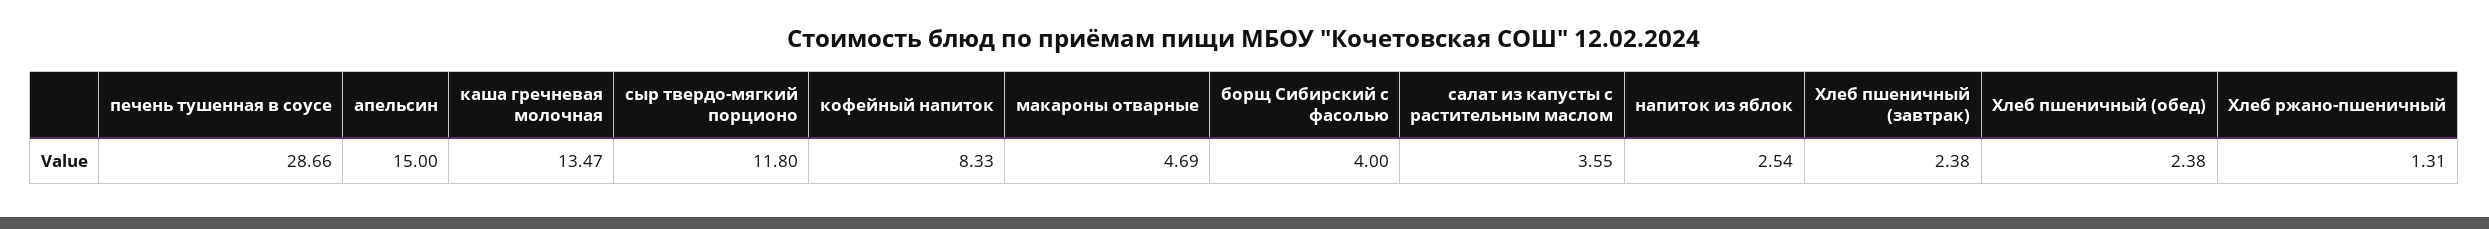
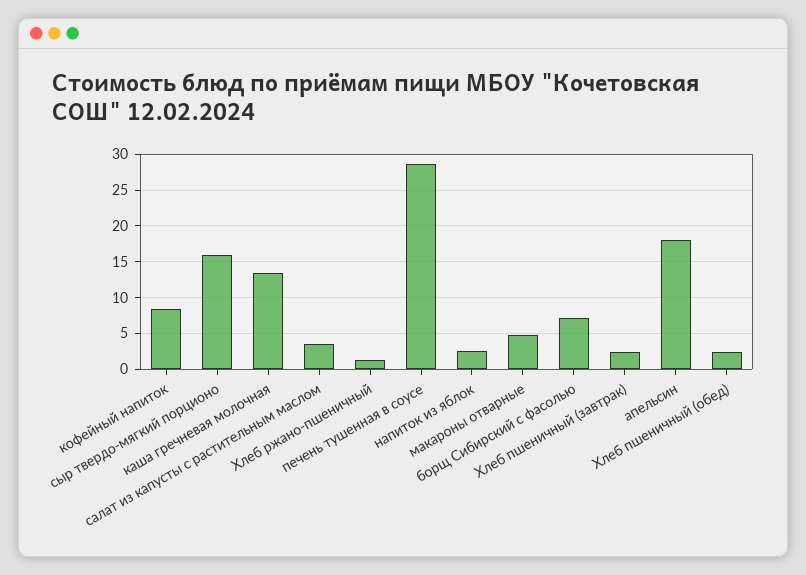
  {
    "печень тушенная в соусе": 28.66,
-   "апельсин": 15,
+   "апельсин": 18,
    "каша гречневая молочная": 13.47,
-   "сыр твердо-мягкий порционо": 11.8,
+   "сыр твердо-мягкий порционо": 16,
    "кофейный напиток": 8.33,
    "макароны отварные": 4.69,
-   "борщ Сибирский с фасолью": 4,
+   "борщ Сибирский с фасолью": 7,
    "салат из капусты с растительным маслом": 3.55,
    "напиток из яблок": 2.54,
    "Хлеб пшеничный (завтрак)": 2.38,
    "Хлеб пшеничный (обед)": 2.38,
    "Хлеб ржано-пшеничный": 1.31
  }

